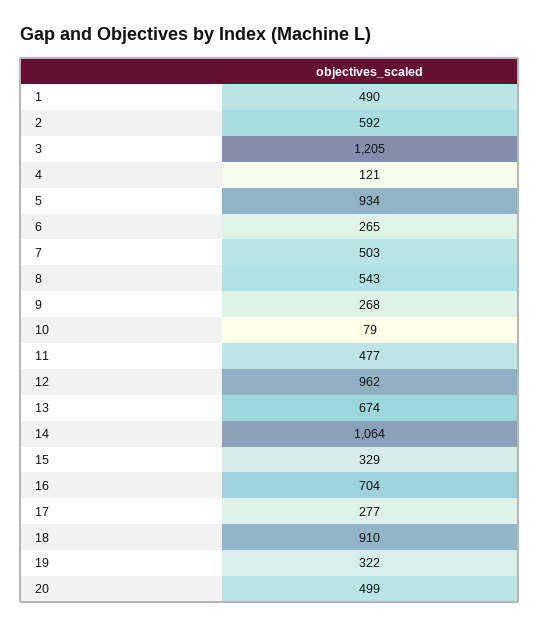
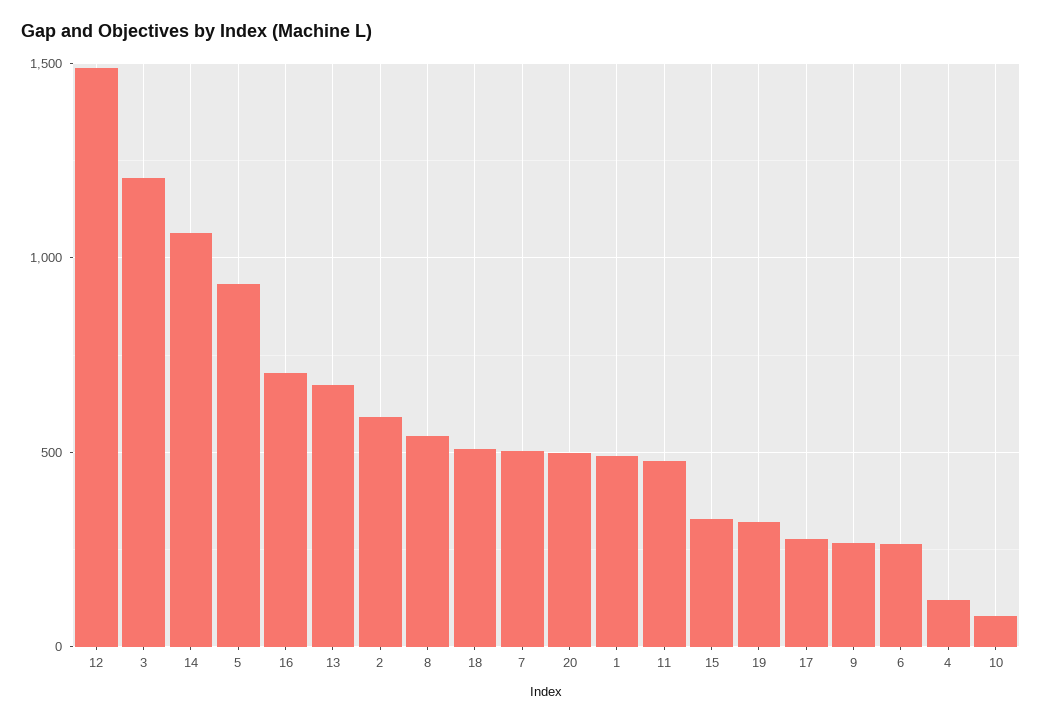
  {
    "1": 490,
    "2": 592,
    "3": 1205,
    "4": 121,
    "5": 934,
    "6": 265,
    "7": 503,
    "8": 543,
    "9": 268,
    "10": 79,
    "11": 477,
-   "12": 962,
+   "12": 1500,
    "13": 674,
    "14": 1064,
    "15": 329,
    "16": 704,
    "17": 277,
-   "18": 910,
+   "18": 500,
    "19": 322,
    "20": 499
  }

